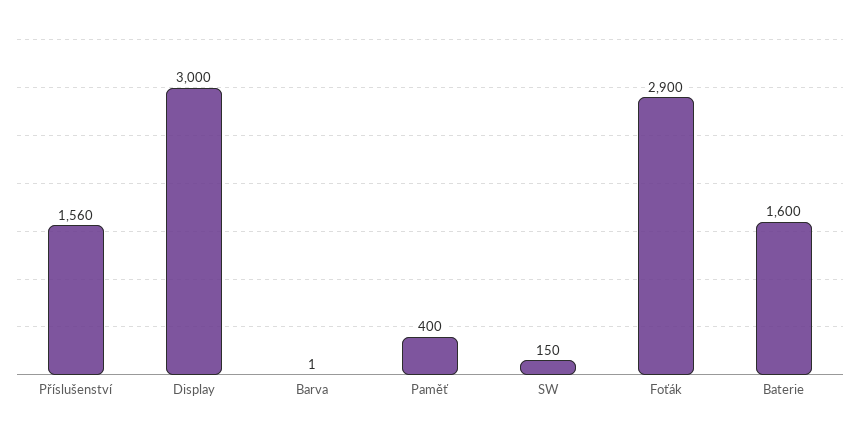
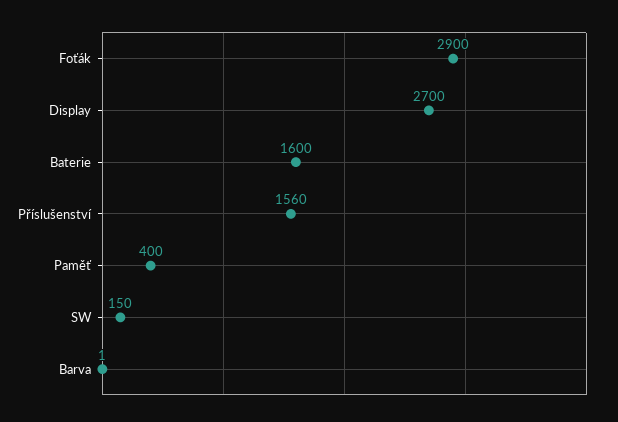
  {
    "Příslušenství": 1560,
-   "Display": 3000,
+   "Display": 2700,
    "Barva": 1,
    "Paměť": 400,
    "SW": 150,
    "Foťák": 2900,
    "Baterie": 1600
  }

